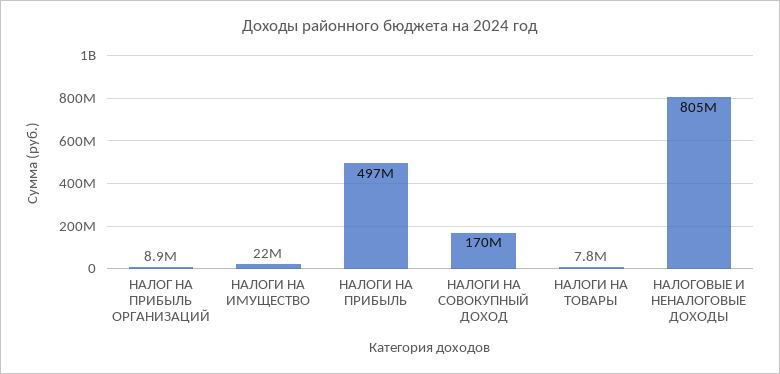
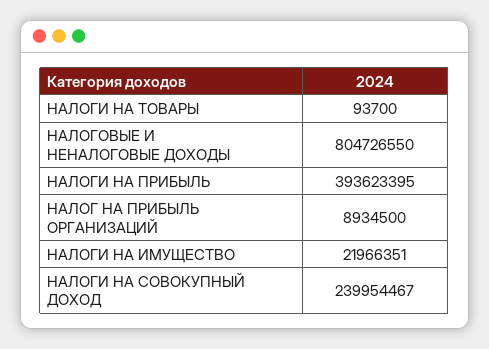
  {
    "НАЛОГ НА ПРИБЫЛЬ ОРГАНИЗАЦИЙ": 8934500,
    "НАЛОГИ НА ИМУЩЕСТВО": 21966351,
-   "НАЛОГИ НА ПРИБЫЛЬ": 497000000,
+   "НАЛОГИ НА ПРИБЫЛЬ": 393623395,
-   "НАЛОГИ НА СОВОКУПНЫЙ ДОХОД": 170000000,
+   "НАЛОГИ НА СОВОКУПНЫЙ ДОХОД": 239954467,
-   "НАЛОГИ НА ТОВАРЫ": 7800000,
+   "НАЛОГИ НА ТОВАРЫ": 93700,
    "НАЛОГОВЫЕ И НЕНАЛОГОВЫЕ ДОХОДЫ": 804726550
  }

